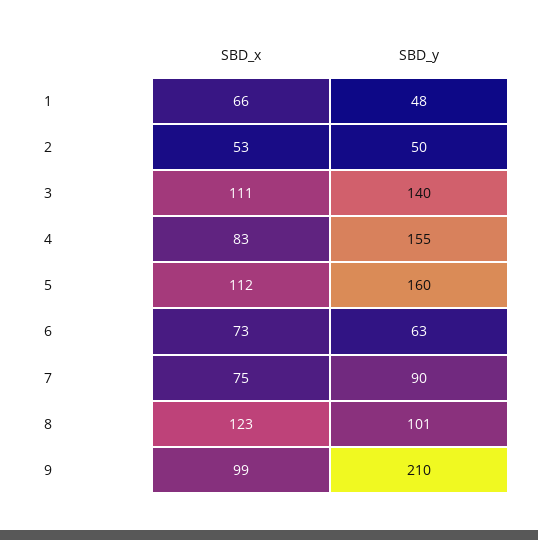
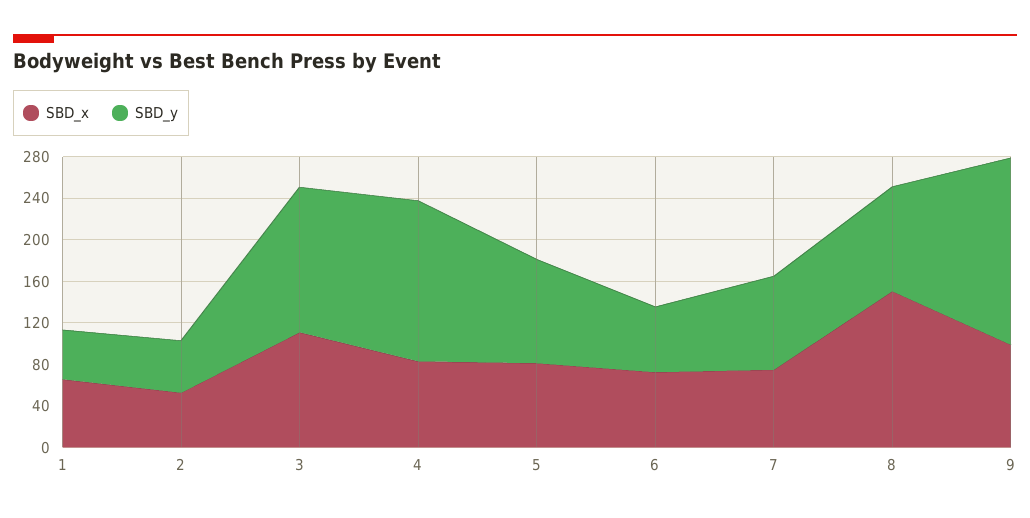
  {
    "SBD_x": {
      "1": 66,
      "2": 53,
      "3": 111,
      "4": 83,
-     "5": 112,
+     "5": 80,
      "6": 73,
      "7": 75,
-     "8": 123,
+     "8": 150,
      "9": 99
    },
    "SBD_y": {
      "1": 48,
      "2": 50,
      "3": 140,
      "4": 155,
-     "5": 160,
+     "5": 100,
      "6": 63,
      "7": 90,
      "8": 101,
-     "9": 210
+     "9": 180
    }
  }

